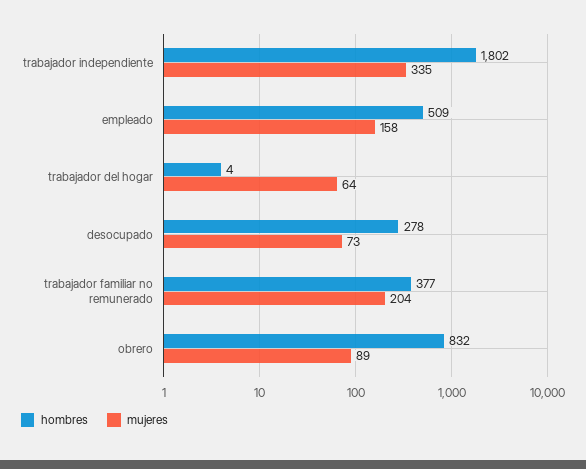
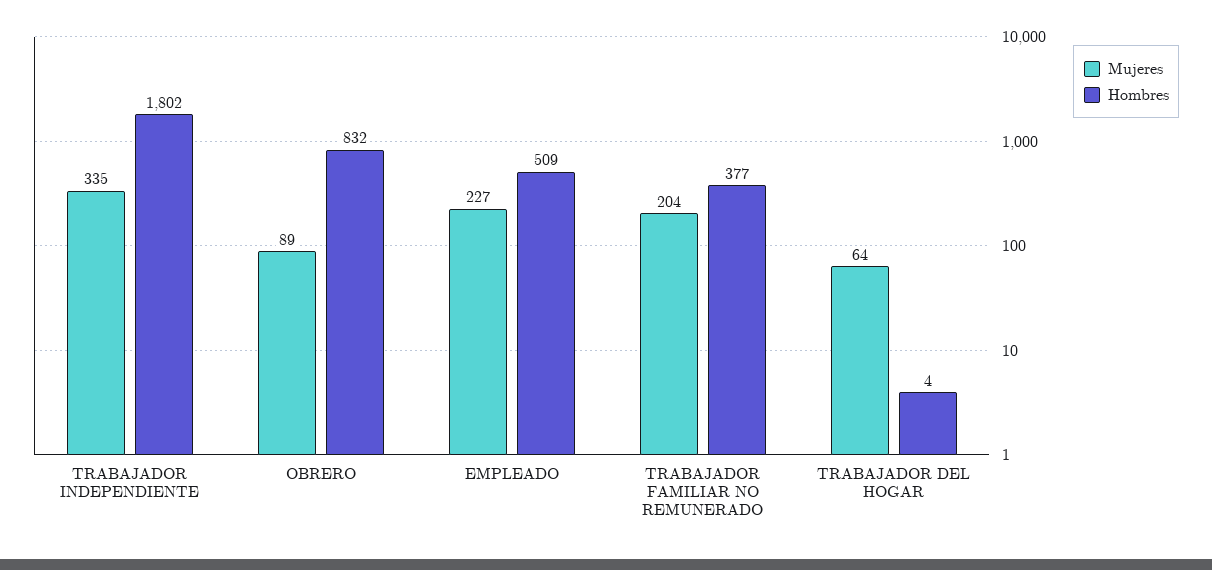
  {
    "hombres": {
      "trabajador independiente": 1802,
      "empleado": 509,
      "trabajador del hogar": 4,
-     "desocupado": 278,
      "trabajador familiar no remunerado": 377,
      "obrero": 832
    },
    "mujeres": {
      "trabajador independiente": 335,
-     "empleado": 158,
+     "empleado": 227,
      "trabajador del hogar": 64,
-     "desocupado": 73,
      "trabajador familiar no remunerado": 204,
      "obrero": 89
    }
  }

